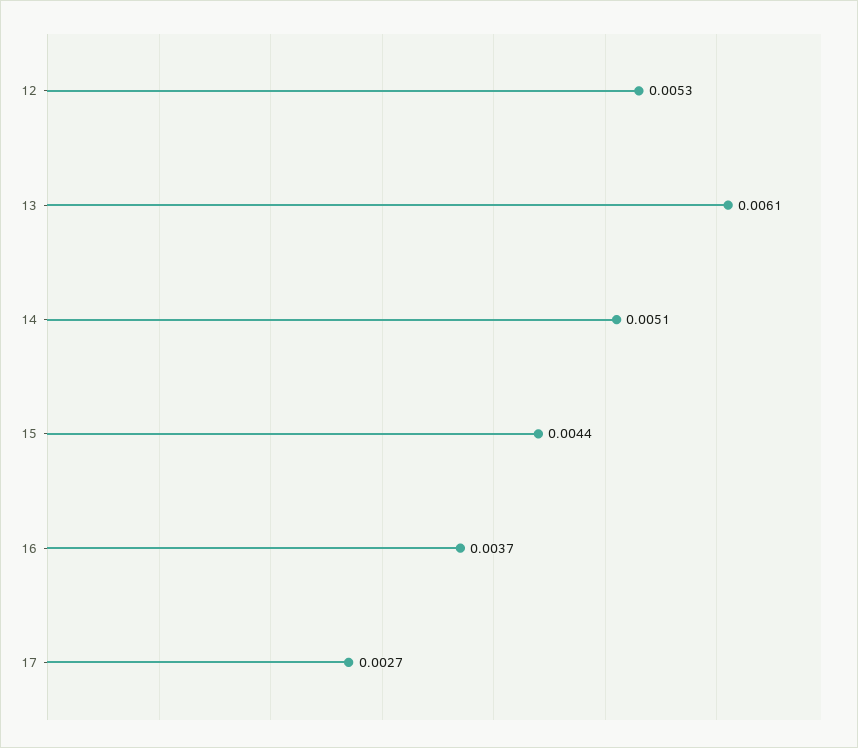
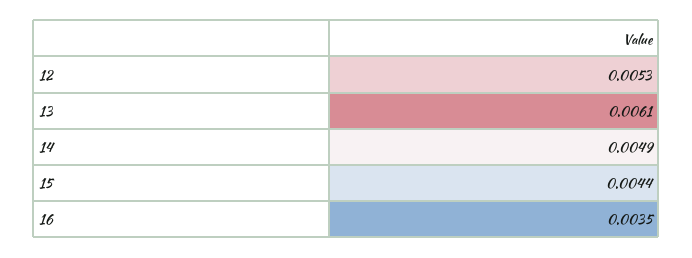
  {
    "12": 0.0053,
    "13": 0.0061,
-   "14": 0.0051,
+   "14": 0.0049,
    "15": 0.0044,
-   "16": 0.0037,
+   "16": 0.0035
-   "17": 0.0027
  }

